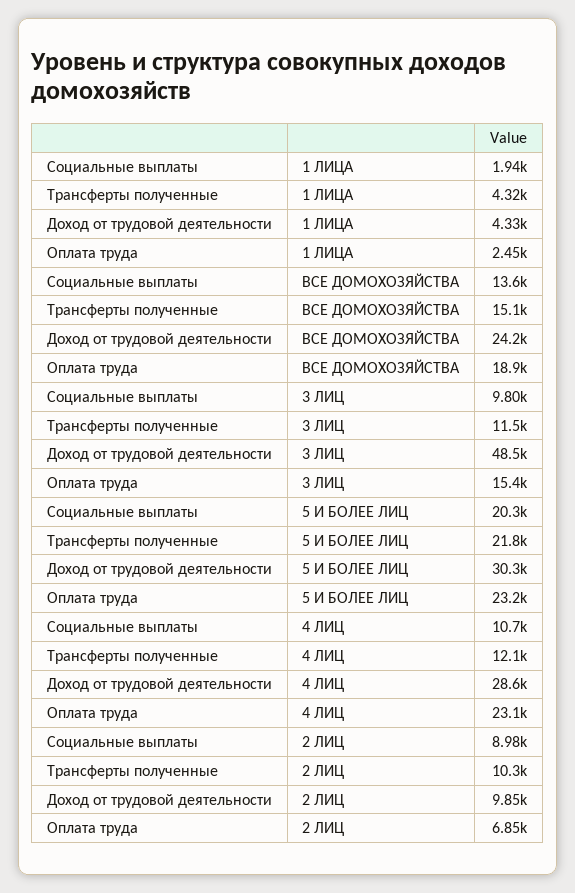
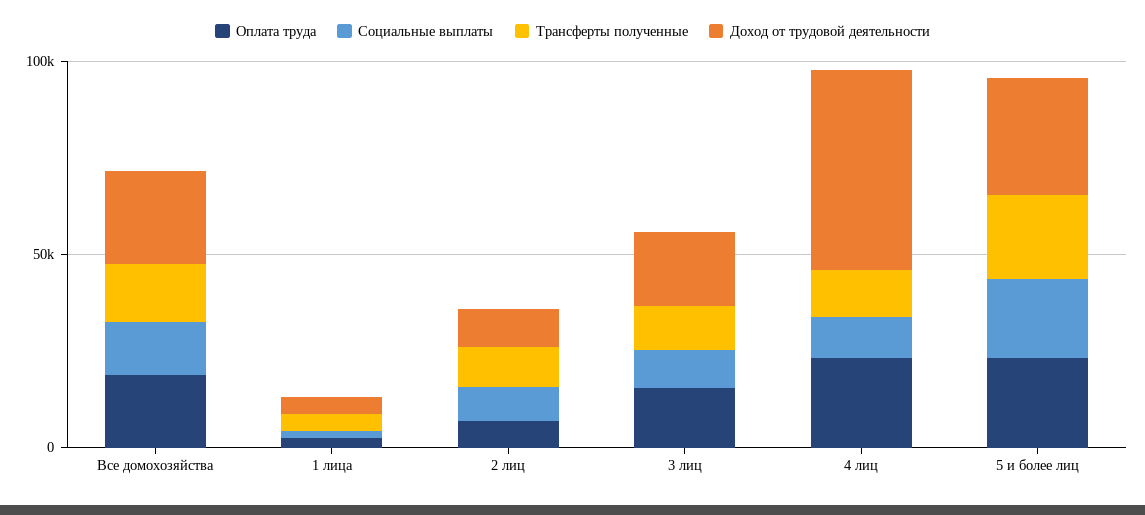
  {
    "Социальные выплаты": {
      "1 ЛИЦА": 1940,
      "ВСЕ ДОМОХОЗЯЙСТВА": 13600,
      "3 ЛИЦ": 9800,
      "5 И БОЛЕЕ ЛИЦ": 20300,
      "4 ЛИЦ": 10700,
      "2 ЛИЦ": 8980
    },
    "Трансферты полученные": {
      "1 ЛИЦА": 4320,
      "ВСЕ ДОМОХОЗЯЙСТВА": 15100,
      "3 ЛИЦ": 11500,
      "5 И БОЛЕЕ ЛИЦ": 21800,
      "4 ЛИЦ": 12100,
      "2 ЛИЦ": 10300
    },
    "Доход от трудовой деятельности": {
      "1 ЛИЦА": 4330,
      "ВСЕ ДОМОХОЗЯЙСТВА": 24200,
-     "3 ЛИЦ": 48500,
+     "3 ЛИЦ": 20000,
      "5 И БОЛЕЕ ЛИЦ": 30300,
-     "4 ЛИЦ": 28600,
+     "4 ЛИЦ": 50000,
      "2 ЛИЦ": 9850
    },
    "Оплата труда": {
      "1 ЛИЦА": 2450,
      "ВСЕ ДОМОХОЗЯЙСТВА": 18900,
      "3 ЛИЦ": 15400,
      "5 И БОЛЕЕ ЛИЦ": 23200,
      "4 ЛИЦ": 23100,
      "2 ЛИЦ": 6850
    }
  }

